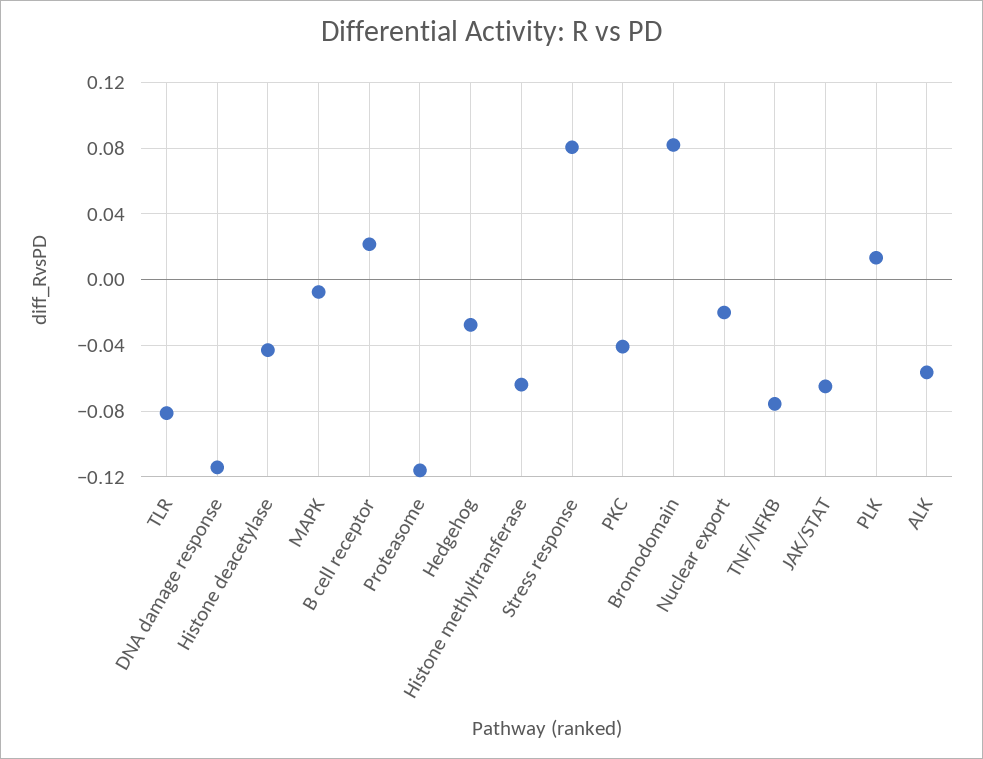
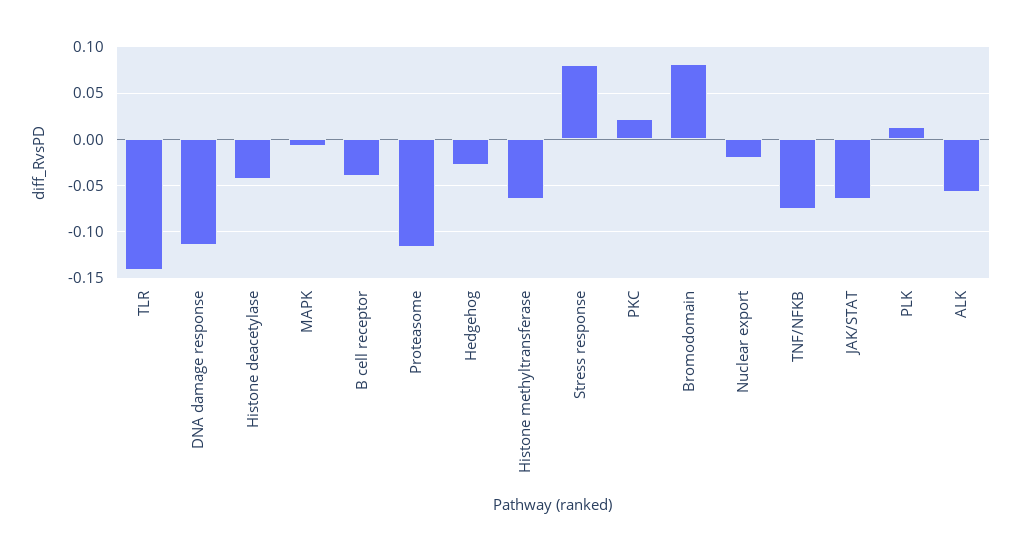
  {
-   "TLR": -0.08,
+   "TLR": -0.14,
    "DNA damage response": -0.115,
    "Histone deacetylase": -0.045,
    "MAPK": -0.01,
-   "B cell receptor": 0.02,
+   "B cell receptor": -0.04,
    "Proteasome": -0.115,
    "Hedgehog": -0.03,
    "Histone methyltransferase": -0.065,
    "Stress response": 0.08,
-   "PKC": -0.04,
+   "PKC": 0.02,
    "Bromodomain": 0.08,
    "Nuclear export": -0.02,
    "TNF/NFKB": -0.075,
    "JAK/STAT": -0.065,
    "PLK": 0.015,
    "ALK": -0.055
  }

